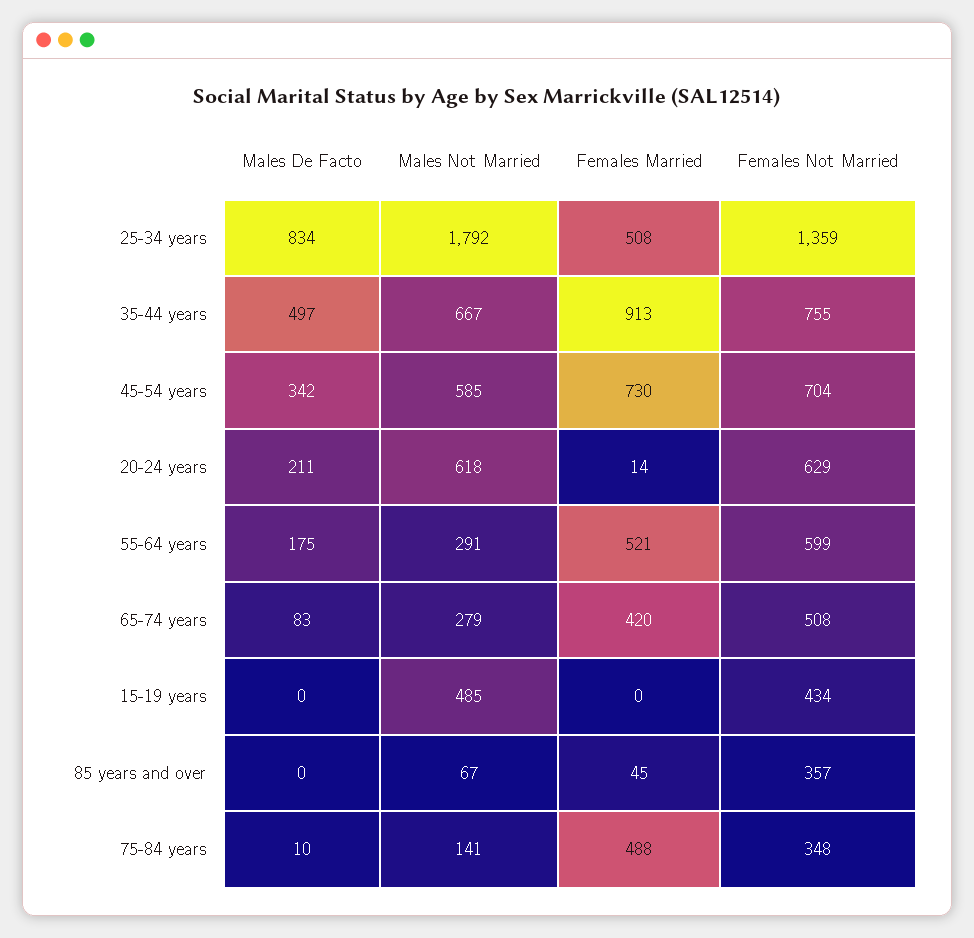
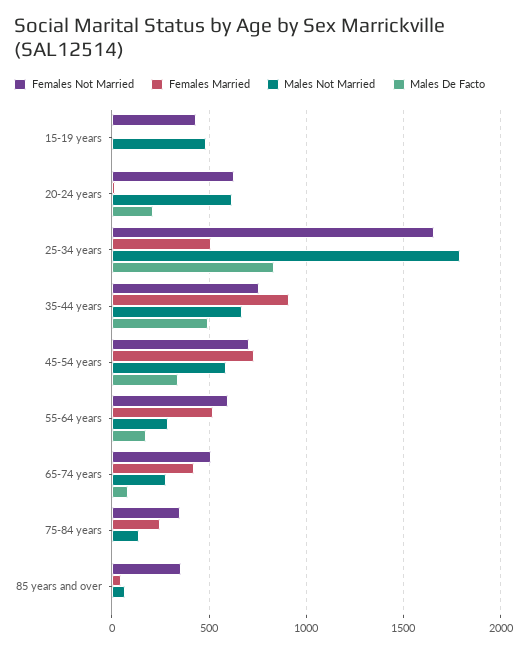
  {
    "Males De Facto": {
      "25-34 years": 834,
      "35-44 years": 497,
      "45-54 years": 342,
      "20-24 years": 211,
      "55-64 years": 175,
      "65-74 years": 83,
      "15-19 years": 0,
      "85 years and over": 0,
      "75-84 years": 10
    },
    "Males Not Married": {
      "25-34 years": 1792,
      "35-44 years": 667,
      "45-54 years": 585,
      "20-24 years": 618,
      "55-64 years": 291,
      "65-74 years": 279,
      "15-19 years": 485,
      "85 years and over": 67,
      "75-84 years": 141
    },
    "Females Married": {
      "25-34 years": 508,
      "35-44 years": 913,
      "45-54 years": 730,
      "20-24 years": 14,
      "55-64 years": 521,
      "65-74 years": 420,
      "15-19 years": 0,
      "85 years and over": 45,
-     "75-84 years": 488
+     "75-84 years": 250
    },
    "Females Not Married": {
-     "25-34 years": 1359,
+     "25-34 years": 1650,
      "35-44 years": 755,
      "45-54 years": 704,
      "20-24 years": 629,
      "55-64 years": 599,
      "65-74 years": 508,
      "15-19 years": 434,
      "85 years and over": 357,
      "75-84 years": 348
    }
  }

